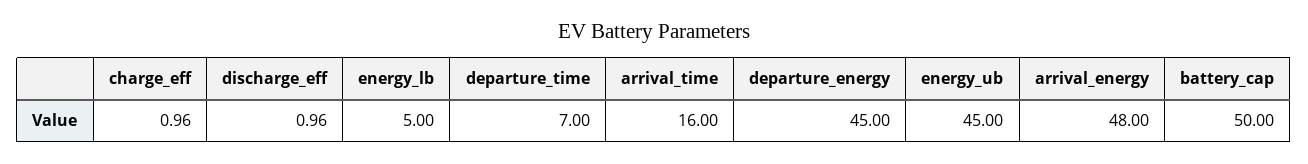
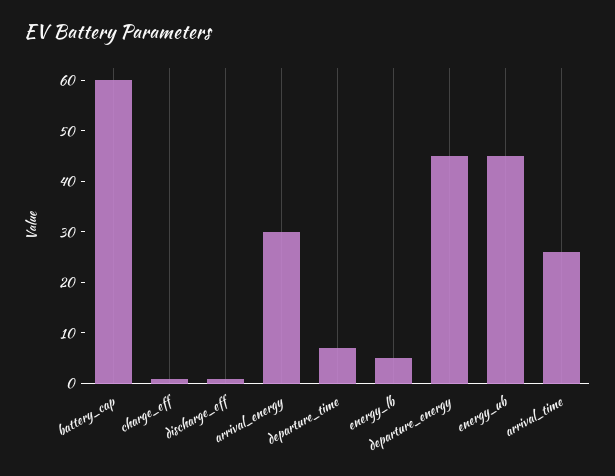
  {
    "charge_eff": 0.96,
    "discharge_eff": 0.96,
    "energy_lb": 5,
    "departure_time": 7,
-   "arrival_time": 16,
+   "arrival_time": 26,
    "departure_energy": 45,
    "energy_ub": 45,
-   "arrival_energy": 48,
+   "arrival_energy": 30,
-   "battery_cap": 50
+   "battery_cap": 60
  }

